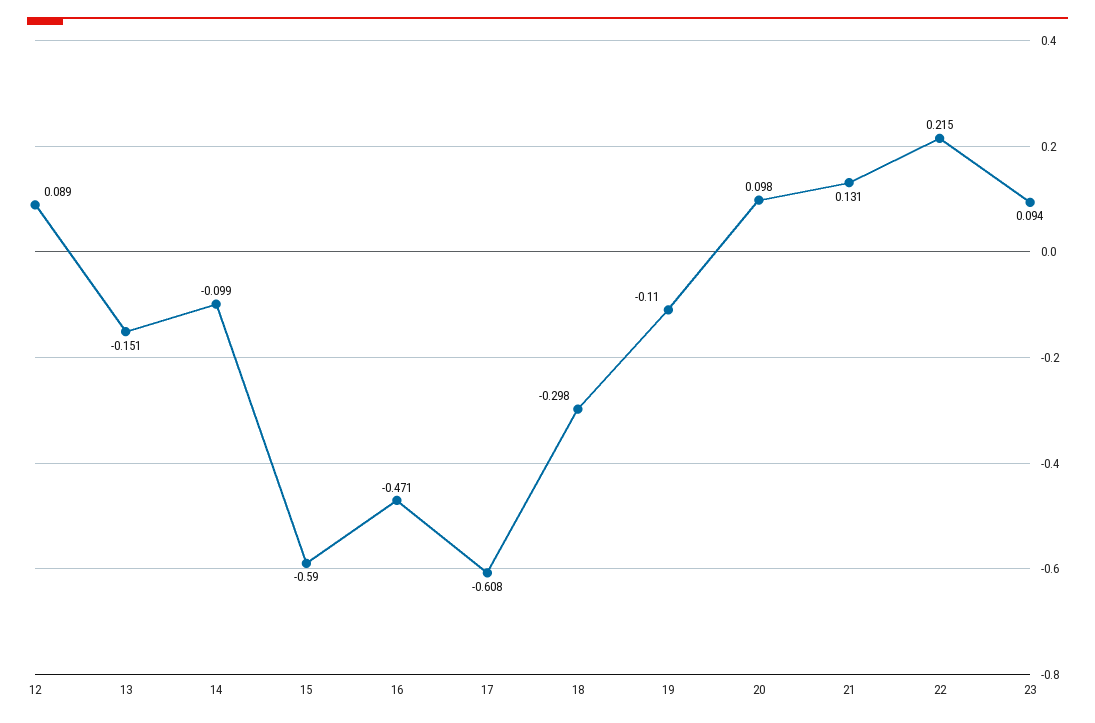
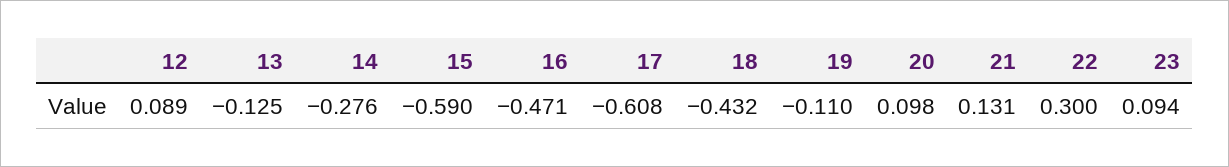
  {
    "12": 0.089,
-   "13": -0.151,
+   "13": -0.125,
-   "14": -0.099,
+   "14": -0.276,
    "15": -0.59,
    "16": -0.471,
    "17": -0.608,
-   "18": -0.298,
+   "18": -0.432,
    "19": -0.11,
    "20": 0.098,
    "21": 0.131,
-   "22": 0.215,
+   "22": 0.3,
    "23": 0.094
  }

